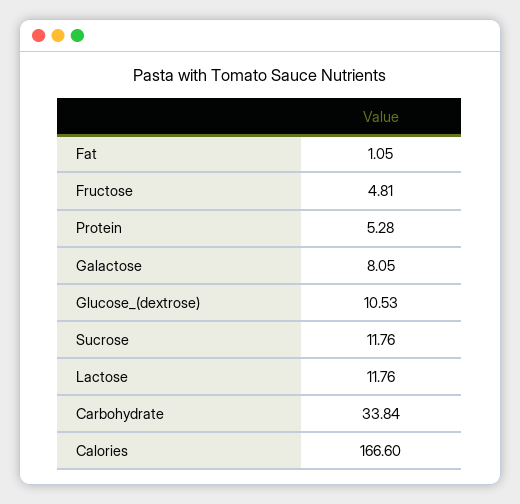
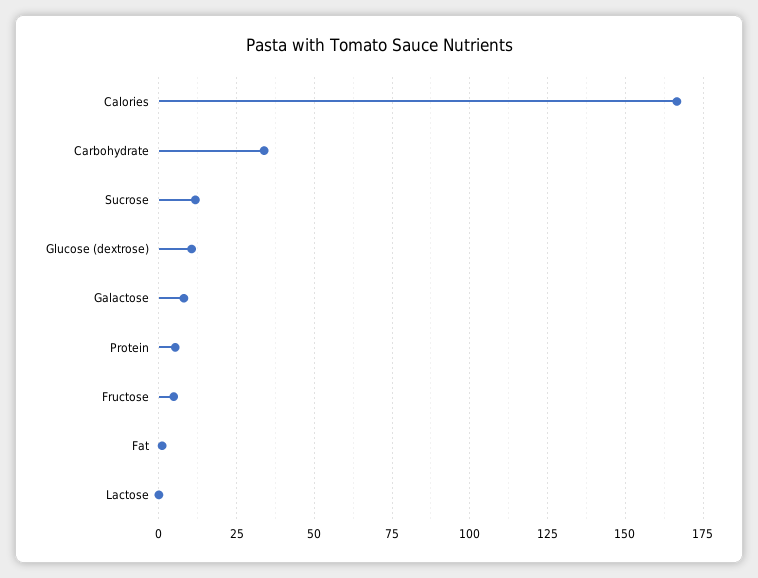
  {
    "Fat": 1.05,
    "Fructose": 4.81,
    "Protein": 5.28,
    "Galactose": 8.05,
    "Glucose_(dextrose)": 10.53,
    "Sucrose": 11.76,
-   "Lactose": 11.76,
+   "Lactose": 0,
    "Carbohydrate": 33.84,
    "Calories": 166.6
  }

